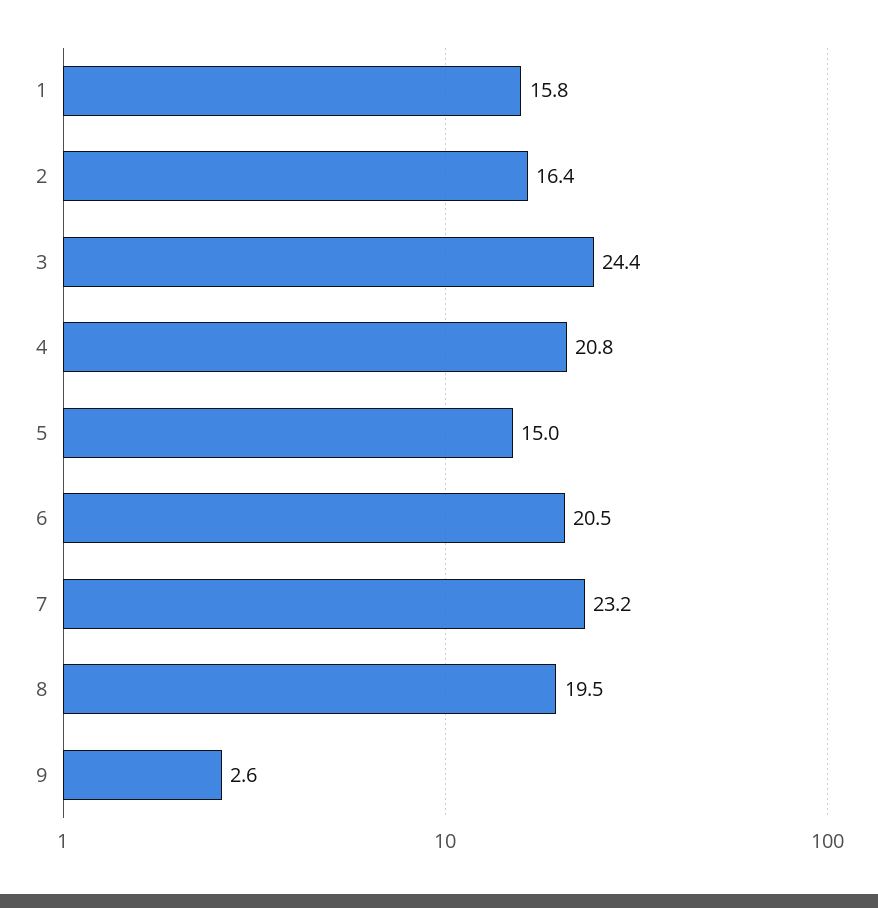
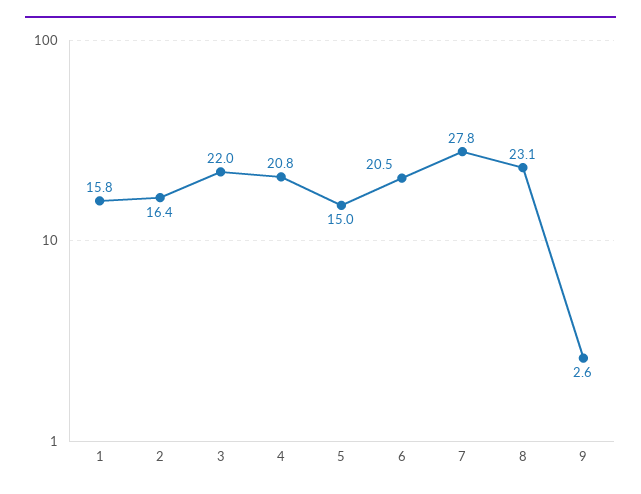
  {
    "1": 15.8,
    "2": 16.4,
-   "3": 24.4,
+   "3": 22,
    "4": 20.8,
    "5": 15,
    "6": 20.5,
-   "7": 23.2,
+   "7": 27.8,
-   "8": 19.5,
+   "8": 23.1,
    "9": 2.6
  }

